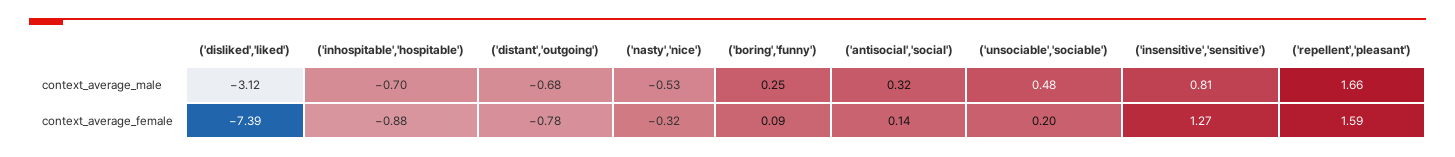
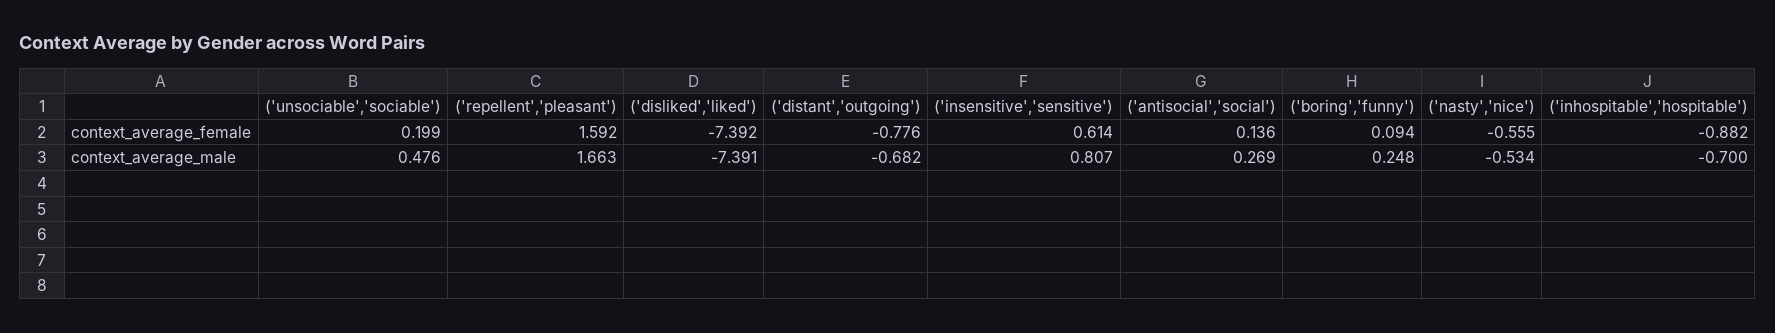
  {
    "('disliked','liked')": {
-     "context_average_male": -3.12,
+     "context_average_male": -7.391,
      "context_average_female": -7.392
    },
    "('inhospitable','hospitable')": {
      "context_average_male": -0.7,
      "context_average_female": -0.882
    },
    "('distant','outgoing')": {
      "context_average_male": -0.682,
      "context_average_female": -0.776
    },
    "('nasty','nice')": {
      "context_average_male": -0.534,
-     "context_average_female": -0.32
+     "context_average_female": -0.555
    },
    "('boring','funny')": {
      "context_average_male": 0.248,
      "context_average_female": 0.094
    },
    "('antisocial','social')": {
-     "context_average_male": 0.32,
+     "context_average_male": 0.269,
      "context_average_female": 0.136
    },
    "('unsociable','sociable')": {
      "context_average_male": 0.476,
      "context_average_female": 0.199
    },
    "('insensitive','sensitive')": {
      "context_average_male": 0.807,
-     "context_average_female": 1.27
+     "context_average_female": 0.614
    },
    "('repellent','pleasant')": {
      "context_average_male": 1.663,
      "context_average_female": 1.592
    }
  }

